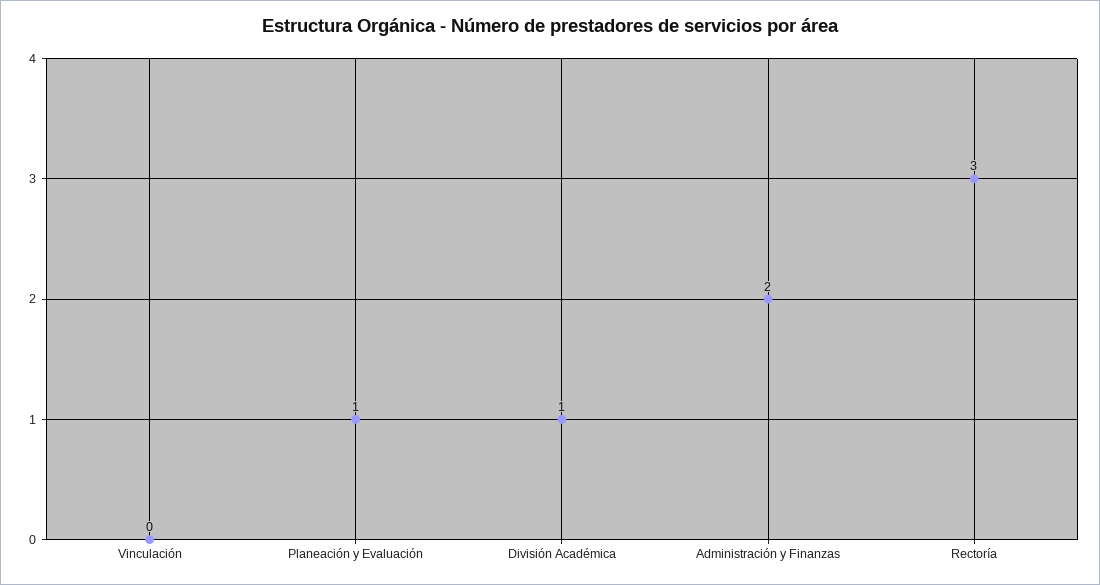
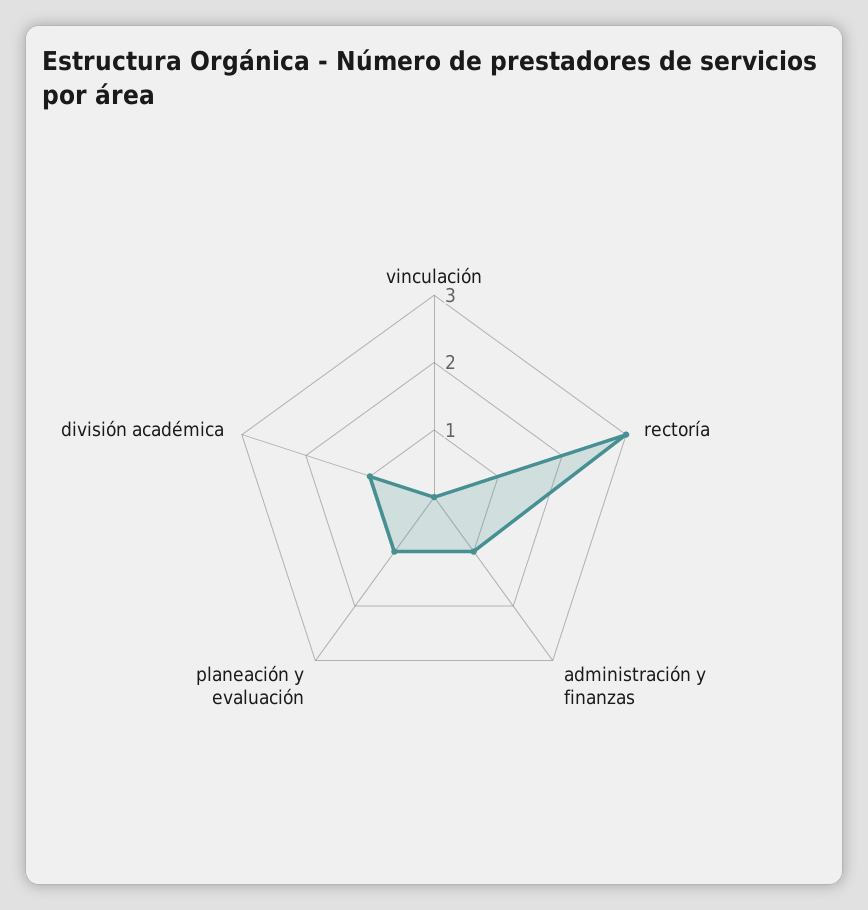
  {
    "Vinculación": 0,
    "Planeación y Evaluación": 1,
    "División Académica": 1,
-   "Administración y Finanzas": 2,
+   "Administración y Finanzas": 1,
    "Rectoría": 3
  }

